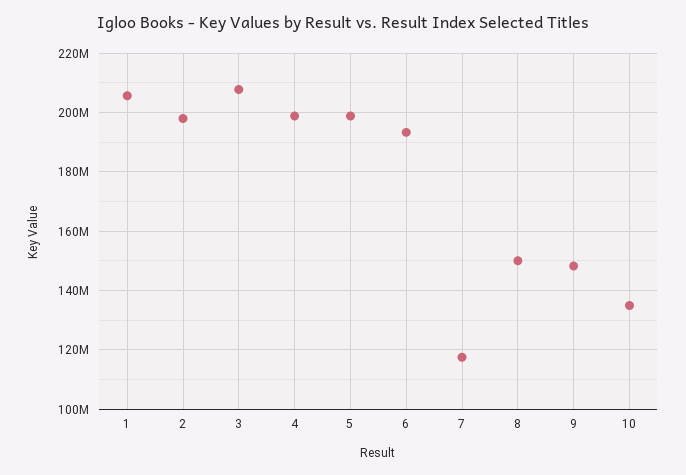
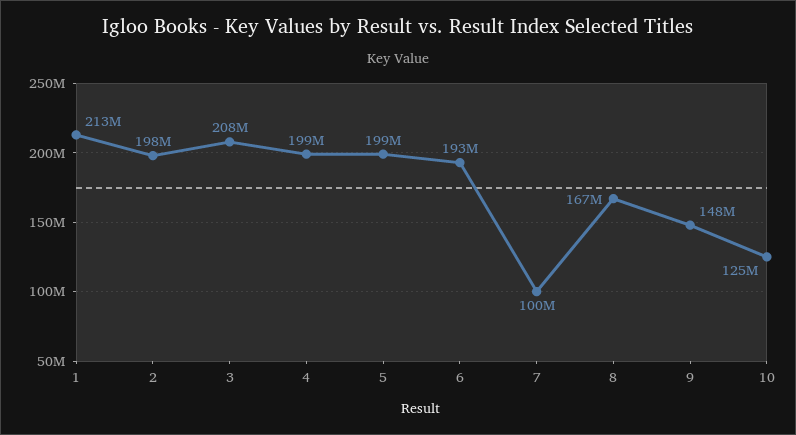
  {
-   "1": 205000000,
+   "1": 213000000,
    "2": 198000000,
    "3": 208000000,
    "4": 199000000,
    "5": 199000000,
    "6": 193000000,
-   "7": 117500000,
+   "7": 100000000,
-   "8": 150000000,
+   "8": 167000000,
    "9": 148000000,
-   "10": 135000000
+   "10": 125000000
  }

